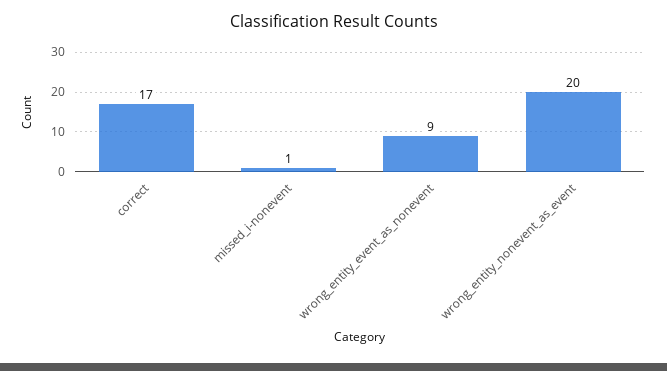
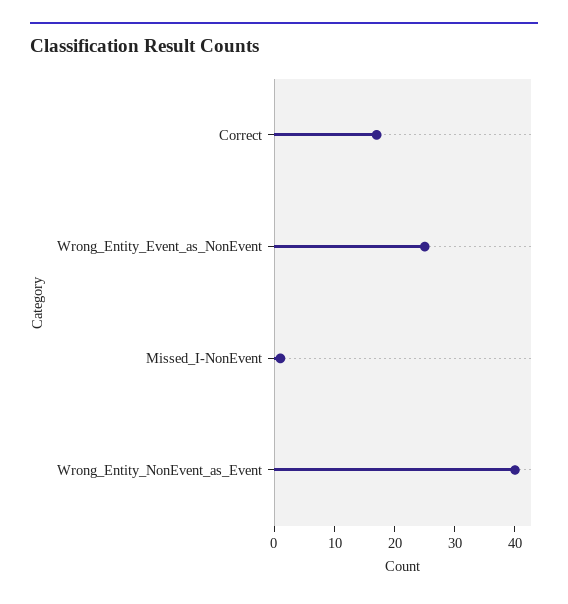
  {
    "correct": 17,
    "missed_i-nonevent": 1,
-   "wrong_entity_event_as_nonevent": 9,
+   "wrong_entity_event_as_nonevent": 25,
-   "wrong_entity_nonevent_as_event": 20
+   "wrong_entity_nonevent_as_event": 40
  }

